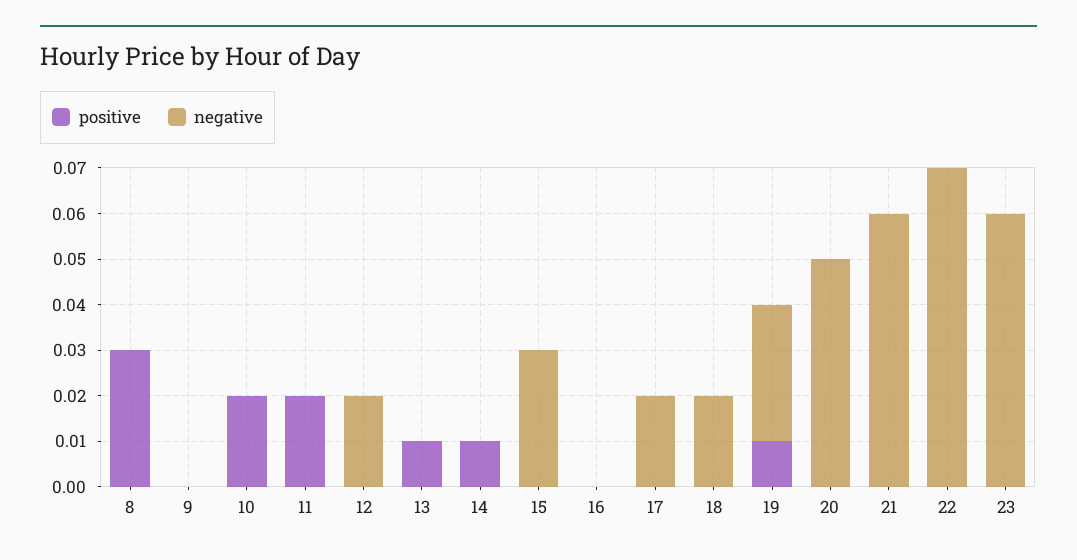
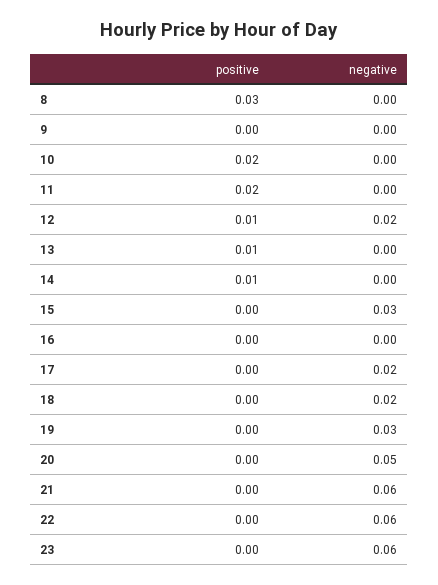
  {
    "positive": {
      "8": 0.03,
      "9": 0,
      "10": 0.02,
      "11": 0.02,
-     "12": 0,
+     "12": 0.01,
      "13": 0.01,
      "14": 0.01,
      "15": 0,
      "16": 0,
      "17": 0,
      "18": 0,
-     "19": 0.01,
+     "19": 0,
      "20": 0,
      "21": 0,
      "22": 0,
      "23": 0
    },
    "negative": {
      "8": 0,
      "9": 0,
      "10": 0,
      "11": 0,
      "12": 0.02,
      "13": 0,
      "14": 0,
      "15": 0.03,
      "16": 0,
      "17": 0.02,
      "18": 0.02,
      "19": 0.03,
      "20": 0.05,
      "21": 0.06,
-     "22": 0.07,
+     "22": 0.06,
      "23": 0.06
    }
  }

